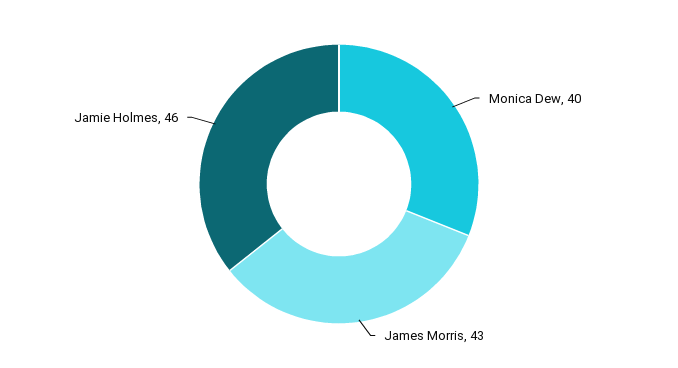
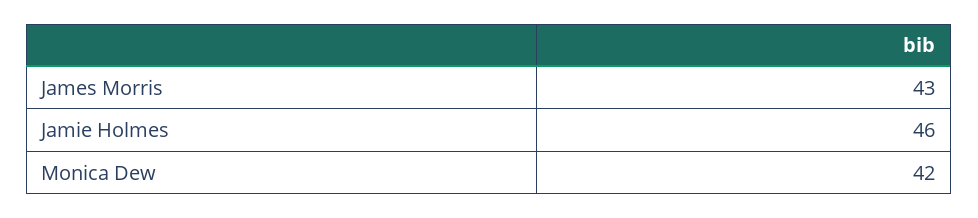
  {
-   "Monica Dew": 40,
+   "Monica Dew": 42,
    "James Morris": 43,
    "Jamie Holmes": 46
  }

